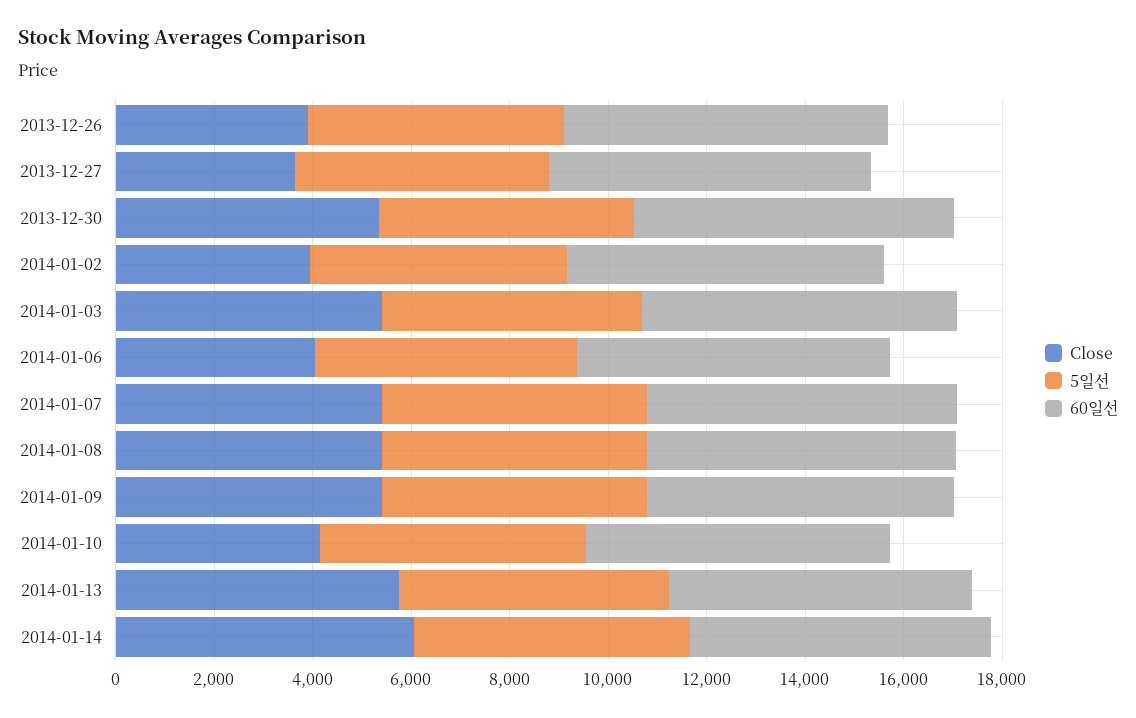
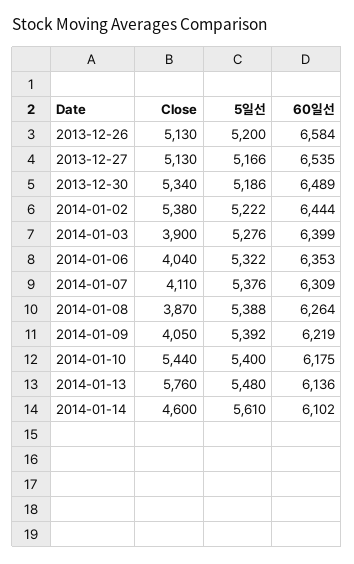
  {
    "Close": {
-     "2013-12-26": 4000,
+     "2013-12-26": 5130,
-     "2013-12-27": 3500,
+     "2013-12-27": 5130,
      "2013-12-30": 5340,
-     "2014-01-02": 4000,
+     "2014-01-02": 5380,
-     "2014-01-03": 5500,
+     "2014-01-03": 3900,
      "2014-01-06": 4040,
-     "2014-01-07": 5500,
+     "2014-01-07": 4110,
-     "2014-01-08": 5500,
+     "2014-01-08": 3870,
-     "2014-01-09": 5500,
+     "2014-01-09": 4050,
-     "2014-01-10": 4000,
+     "2014-01-10": 5440,
      "2014-01-13": 5760,
-     "2014-01-14": 6000
+     "2014-01-14": 4600
    },
    "5일선": {
      "2013-12-26": 5200,
      "2013-12-27": 5166,
      "2013-12-30": 5186,
      "2014-01-02": 5222,
      "2014-01-03": 5276,
      "2014-01-06": 5322,
      "2014-01-07": 5376,
      "2014-01-08": 5388,
      "2014-01-09": 5392,
      "2014-01-10": 5400,
      "2014-01-13": 5480,
      "2014-01-14": 5610
    },
    "60일선": {
      "2013-12-26": 6584,
      "2013-12-27": 6535,
      "2013-12-30": 6489,
      "2014-01-02": 6444,
      "2014-01-03": 6399,
      "2014-01-06": 6353,
      "2014-01-07": 6309,
      "2014-01-08": 6264,
      "2014-01-09": 6219,
      "2014-01-10": 6175,
      "2014-01-13": 6136,
      "2014-01-14": 6102
    }
  }

